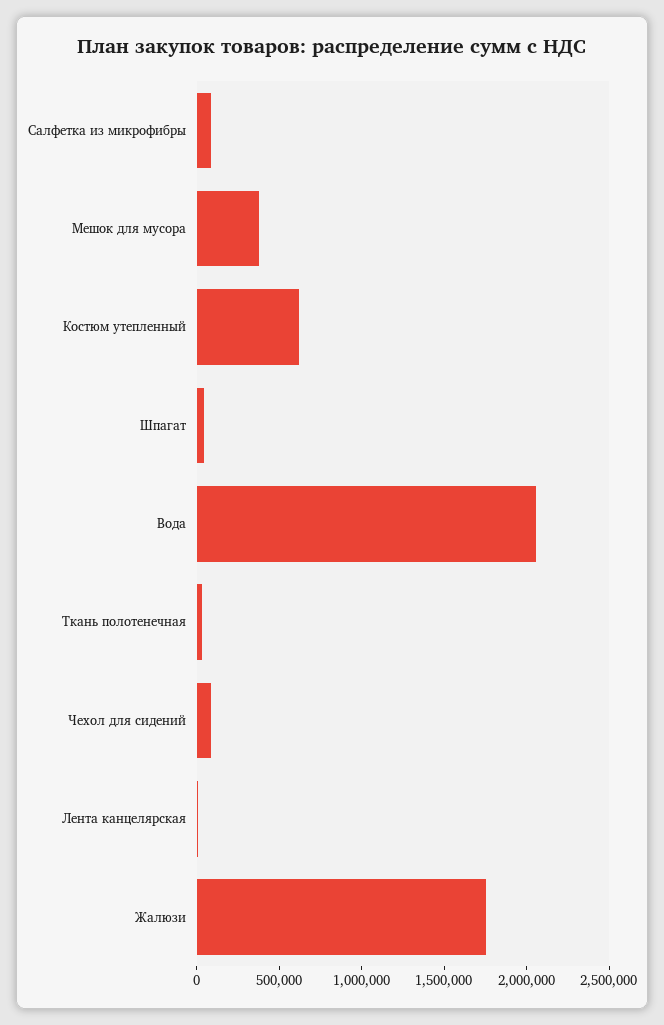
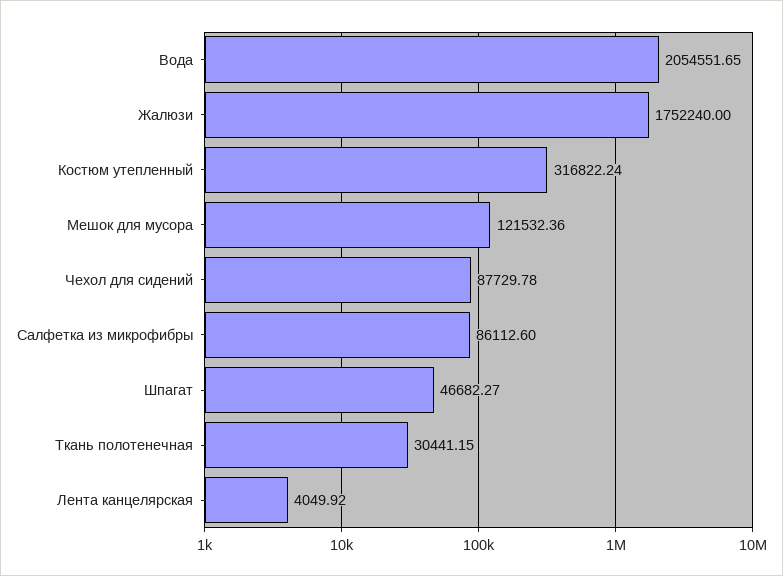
  {
    "Салфетка из микрофибры": 86112.6,
-   "Мешок для мусора": 400000,
+   "Мешок для мусора": 121532.36,
-   "Костюм утепленный": 600000,
+   "Костюм утепленный": 316822.24,
    "Шпагат": 46682.27,
    "Вода": 2054551.65,
    "Ткань полотенечная": 30441.15,
    "Чехол для сидений": 87729.78,
    "Лента канцелярская": 4049.92,
    "Жалюзи": 1752240
  }

